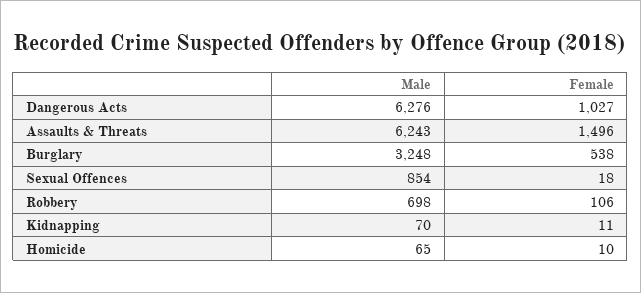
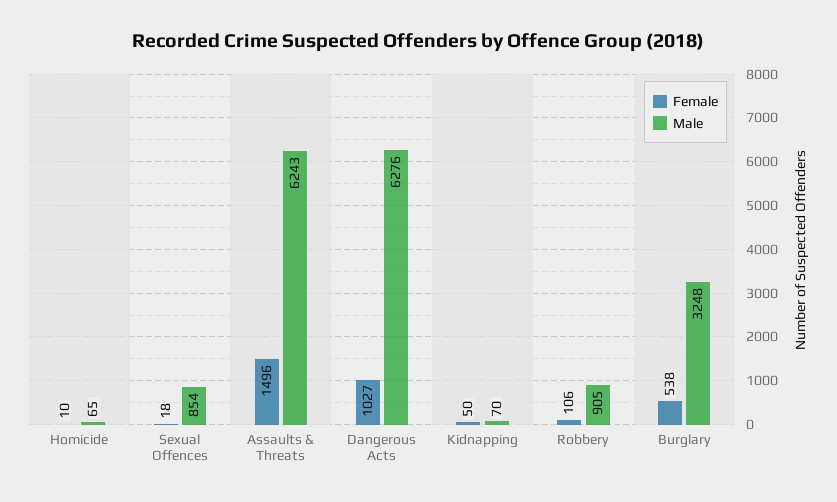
  {
    "Male": {
      "Dangerous Acts": 6276,
      "Assaults & Threats": 6243,
      "Burglary": 3248,
      "Sexual Offences": 854,
-     "Robbery": 698,
+     "Robbery": 905,
      "Kidnapping": 70,
      "Homicide": 65
    },
    "Female": {
      "Dangerous Acts": 1027,
      "Assaults & Threats": 1496,
      "Burglary": 538,
      "Sexual Offences": 18,
      "Robbery": 106,
-     "Kidnapping": 11,
+     "Kidnapping": 50,
      "Homicide": 10
    }
  }

